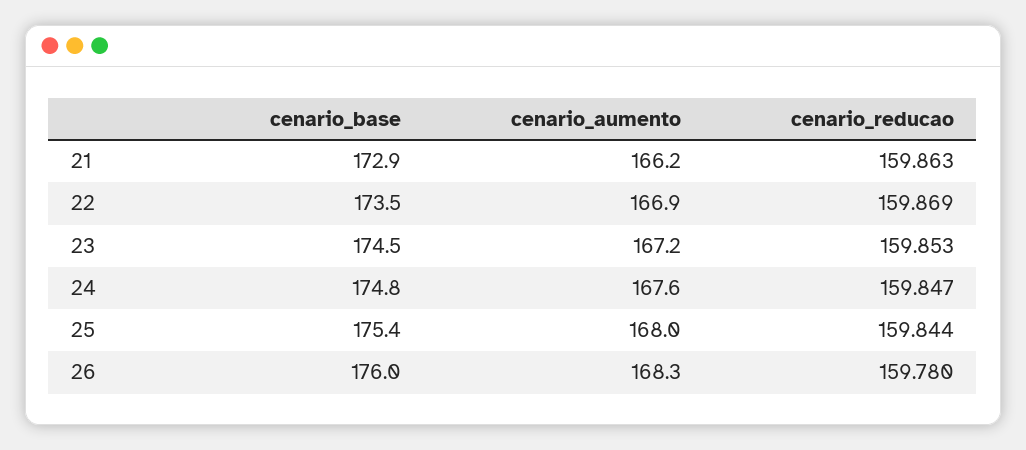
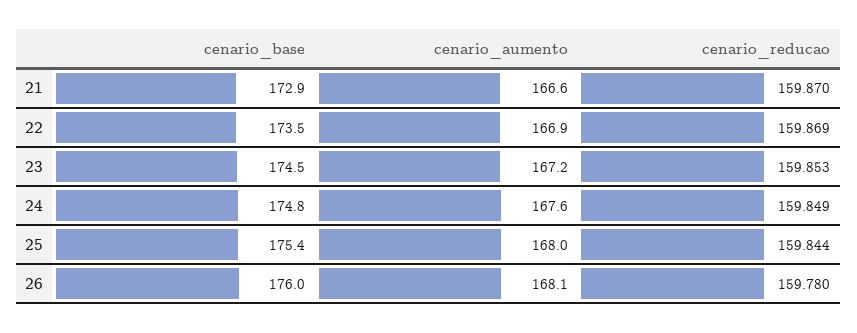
  {
    "cenario_base": {
      "21": 172.9,
      "22": 173.5,
      "23": 174.5,
      "24": 174.8,
      "25": 175.4,
      "26": 176
    },
    "cenario_aumento": {
-     "21": 166.2,
+     "21": 166.6,
      "22": 166.9,
      "23": 167.2,
      "24": 167.6,
      "25": 168,
-     "26": 168.3
+     "26": 168.1
    },
    "cenario_reducao": {
-     "21": 159.863,
+     "21": 159.87,
      "22": 159.869,
      "23": 159.853,
-     "24": 159.847,
+     "24": 159.849,
      "25": 159.844,
      "26": 159.78
    }
  }

